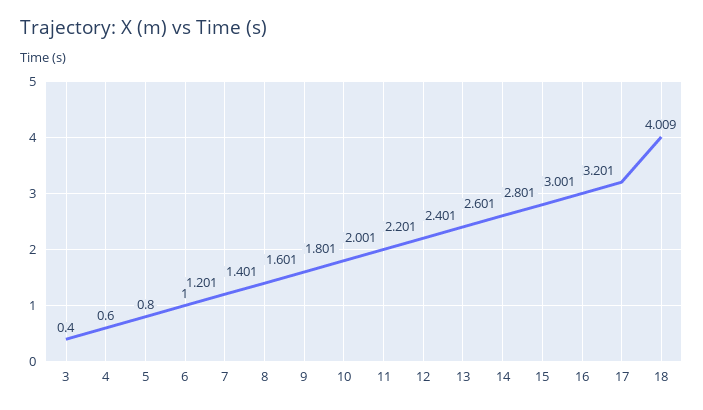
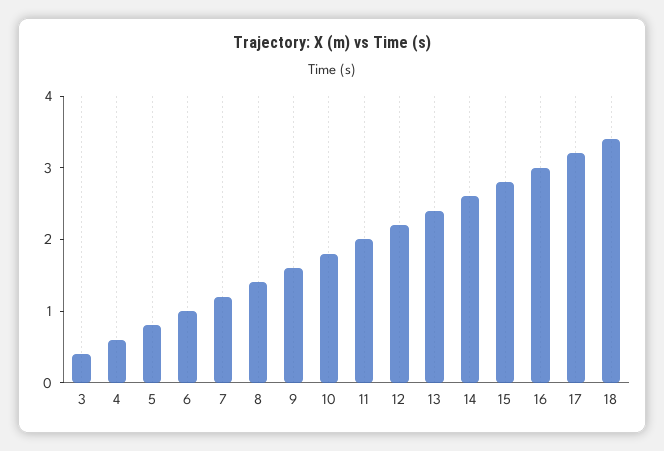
  {
    "3": 0.4,
    "4": 0.6,
    "5": 0.8,
    "6": 1,
    "7": 1.201,
    "8": 1.401,
    "9": 1.601,
    "10": 1.801,
    "11": 2.001,
    "12": 2.201,
    "13": 2.401,
    "14": 2.601,
    "15": 2.801,
    "16": 3.001,
    "17": 3.201,
-   "18": 4.009
+   "18": 3.4
  }

